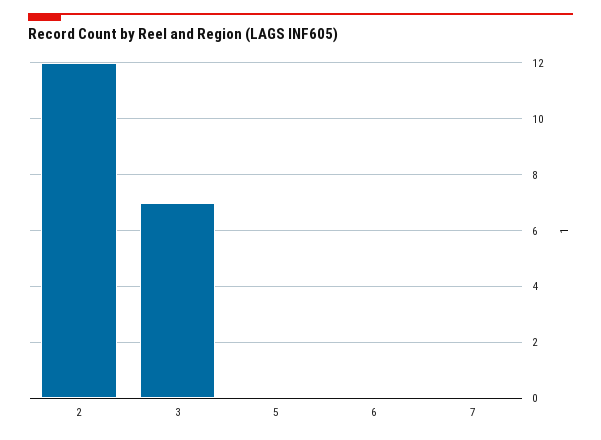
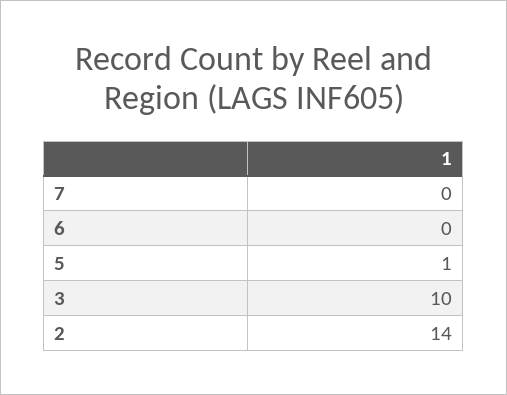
  {
-   "2": 12,
+   "2": 14,
-   "3": 7,
+   "3": 10,
-   "5": 0,
+   "5": 1,
    "6": 0,
    "7": 0
  }

